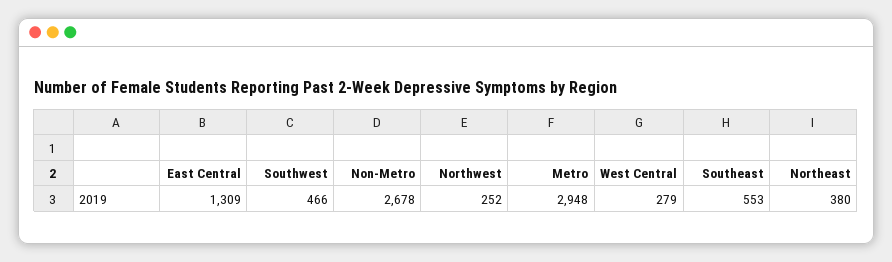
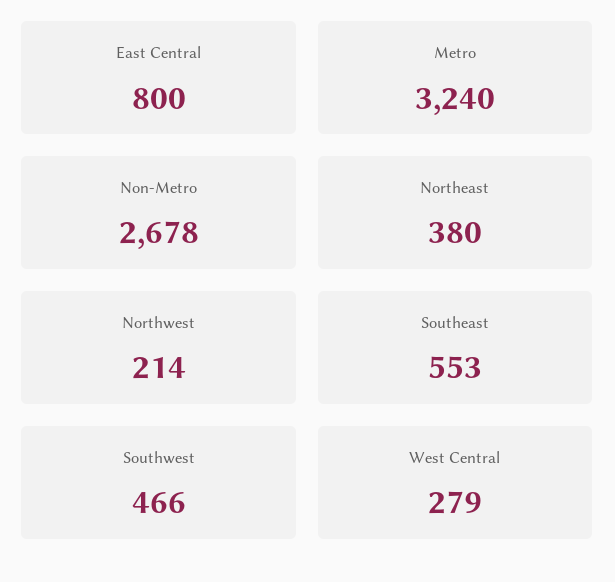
  {
-   "East Central": 1309,
+   "East Central": 800,
    "Southwest": 466,
    "Non-Metro": 2678,
-   "Northwest": 252,
+   "Northwest": 214,
-   "Metro": 2948,
+   "Metro": 3240,
    "West Central": 279,
    "Southeast": 553,
    "Northeast": 380
  }

